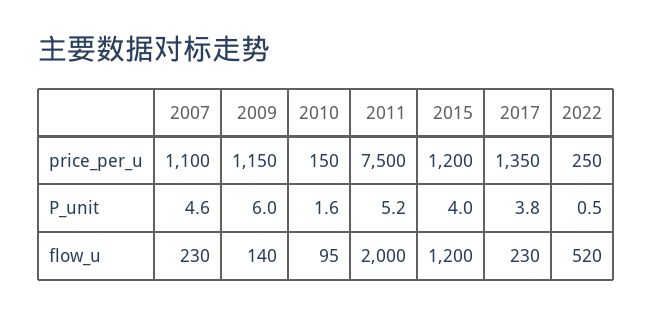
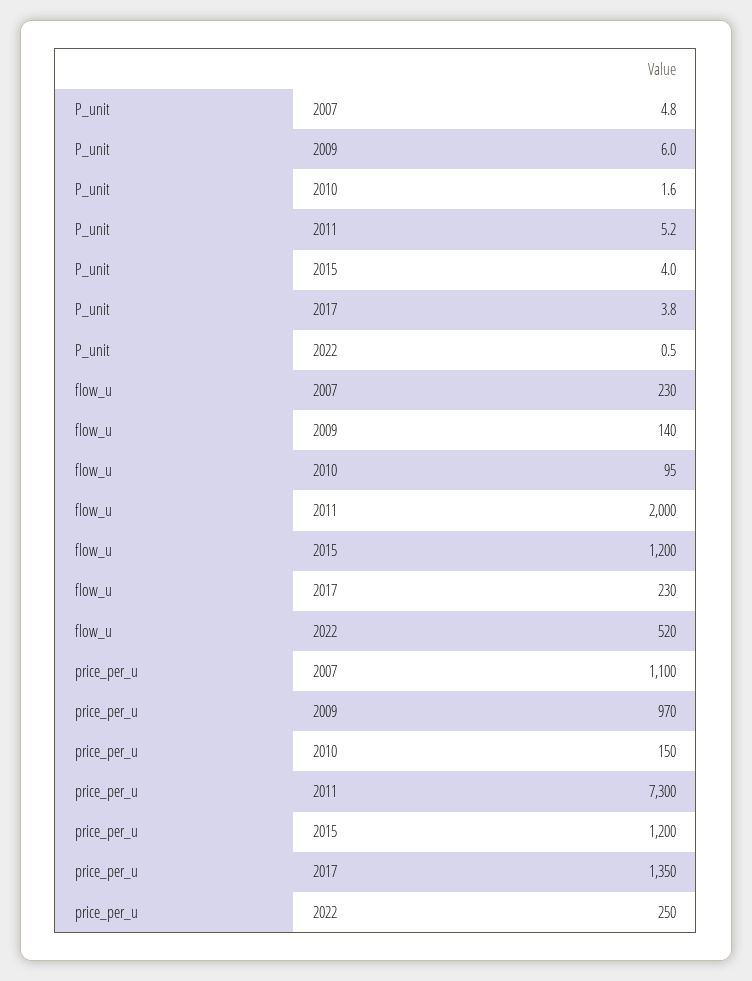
  {
    "2007": {
      "price_per_u": 1100,
-     "P_unit": 4.6,
+     "P_unit": 4.8,
      "flow_u": 230
    },
    "2009": {
-     "price_per_u": 1150,
+     "price_per_u": 970,
      "P_unit": 6,
      "flow_u": 140
    },
    "2010": {
      "price_per_u": 150,
      "P_unit": 1.6,
      "flow_u": 95
    },
    "2011": {
-     "price_per_u": 7500,
+     "price_per_u": 7300,
      "P_unit": 5.2,
      "flow_u": 2000
    },
    "2015": {
      "price_per_u": 1200,
      "P_unit": 4,
      "flow_u": 1200
    },
    "2017": {
      "price_per_u": 1350,
      "P_unit": 3.8,
      "flow_u": 230
    },
    "2022": {
      "price_per_u": 250,
      "P_unit": 0.5,
      "flow_u": 520
    }
  }

